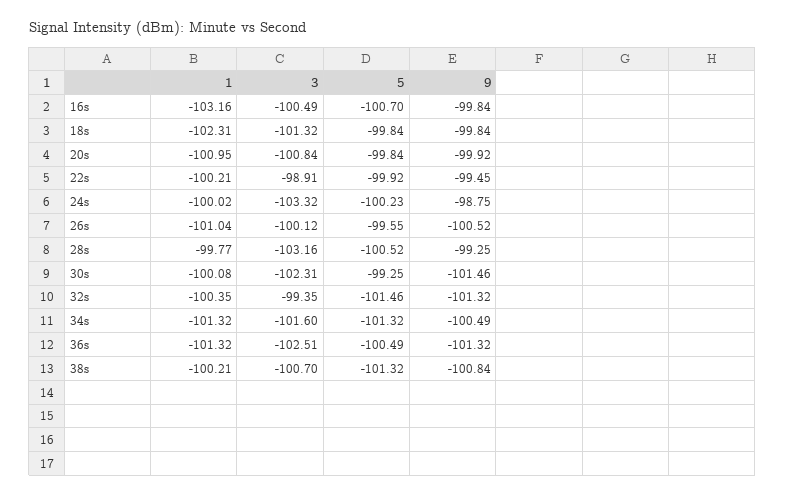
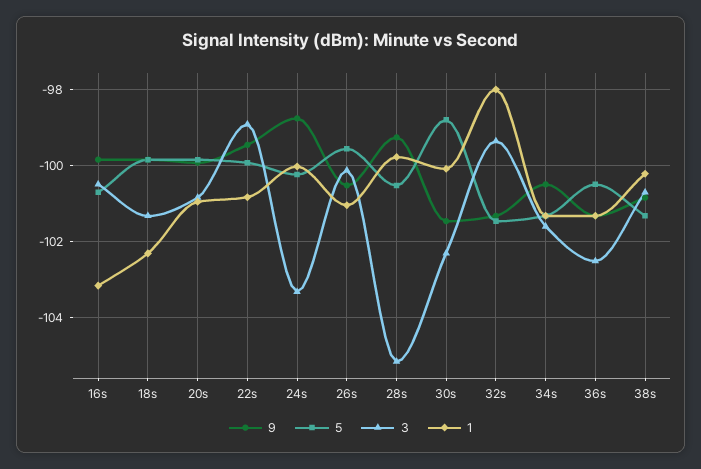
  {
    "1": {
      "16s": -103.16,
      "18s": -102.31,
      "20s": -100.95,
-     "22s": -100.21,
+     "22s": -100.8,
      "24s": -100.02,
      "26s": -101.04,
      "28s": -99.77,
      "30s": -100.08,
-     "32s": -100.35,
+     "32s": -98,
      "34s": -101.32,
      "36s": -101.32,
      "38s": -100.21
    },
    "3": {
      "16s": -100.49,
      "18s": -101.32,
      "20s": -100.84,
      "22s": -98.91,
      "24s": -103.32,
      "26s": -100.12,
-     "28s": -103.16,
+     "28s": -105.2,
      "30s": -102.31,
      "32s": -99.35,
      "34s": -101.6,
      "36s": -102.51,
      "38s": -100.7
    },
    "5": {
      "16s": -100.7,
      "18s": -99.84,
      "20s": -99.84,
      "22s": -99.92,
      "24s": -100.23,
      "26s": -99.55,
      "28s": -100.52,
-     "30s": -99.25,
+     "30s": -98.8,
      "32s": -101.46,
      "34s": -101.32,
      "36s": -100.49,
      "38s": -101.32
    },
    "9": {
      "16s": -99.84,
      "18s": -99.84,
      "20s": -99.92,
      "22s": -99.45,
      "24s": -98.75,
      "26s": -100.52,
      "28s": -99.25,
      "30s": -101.46,
      "32s": -101.32,
      "34s": -100.49,
      "36s": -101.32,
      "38s": -100.84
    }
  }

